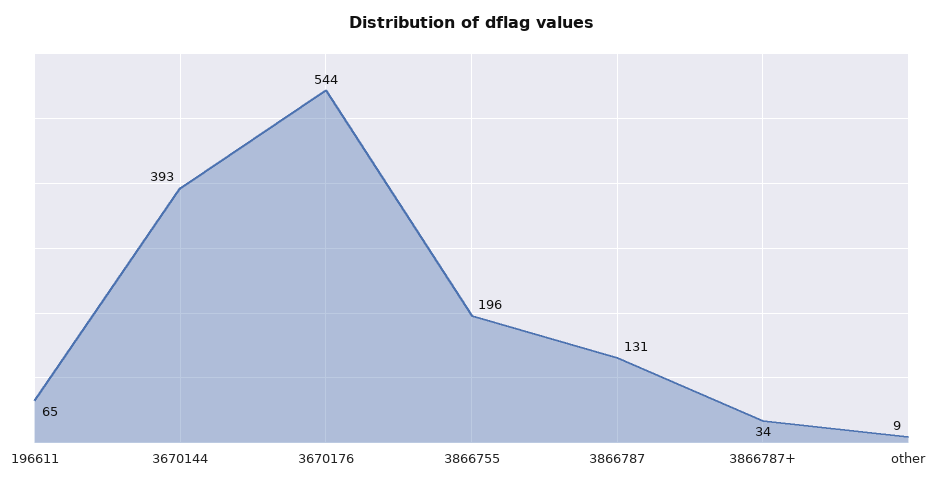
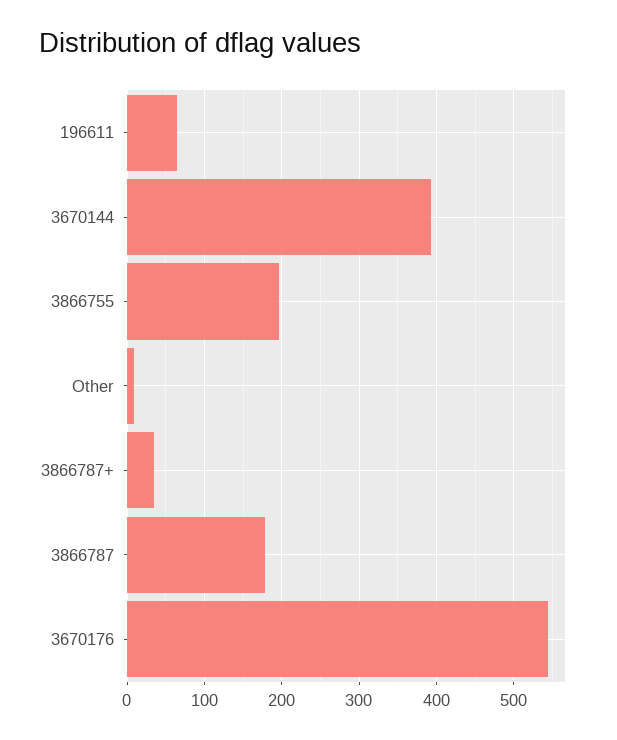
  {
    "196611": 65,
    "3670144": 393,
    "3670176": 544,
    "3866755": 196,
-   "3866787": 131,
+   "3866787": 180,
    "3866787+": 34,
    "other": 9
  }

